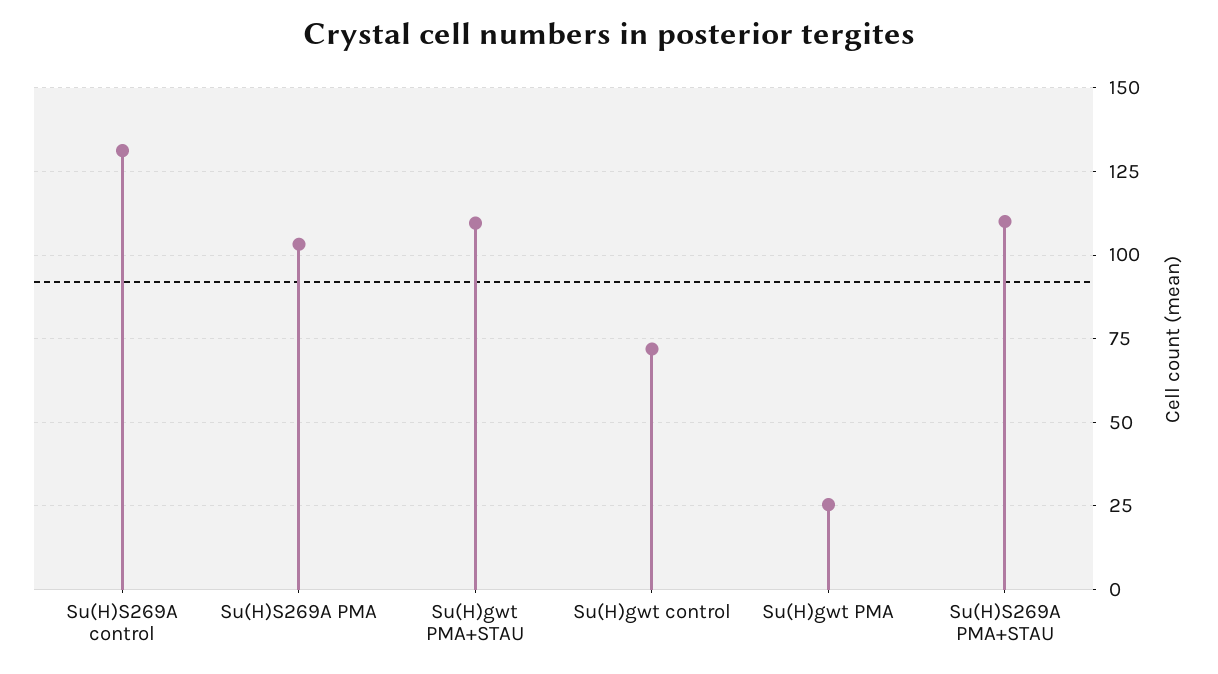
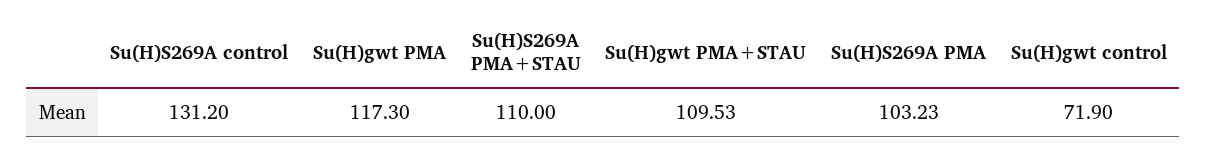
  {
    "Su(H)S269A control": 131.2,
    "Su(H)S269A PMA": 103.23,
    "Su(H)gwt PMA+STAU": 109.53,
    "Su(H)gwt control": 71.9,
-   "Su(H)gwt PMA": 25,
+   "Su(H)gwt PMA": 117.3,
    "Su(H)S269A PMA+STAU": 110
  }

